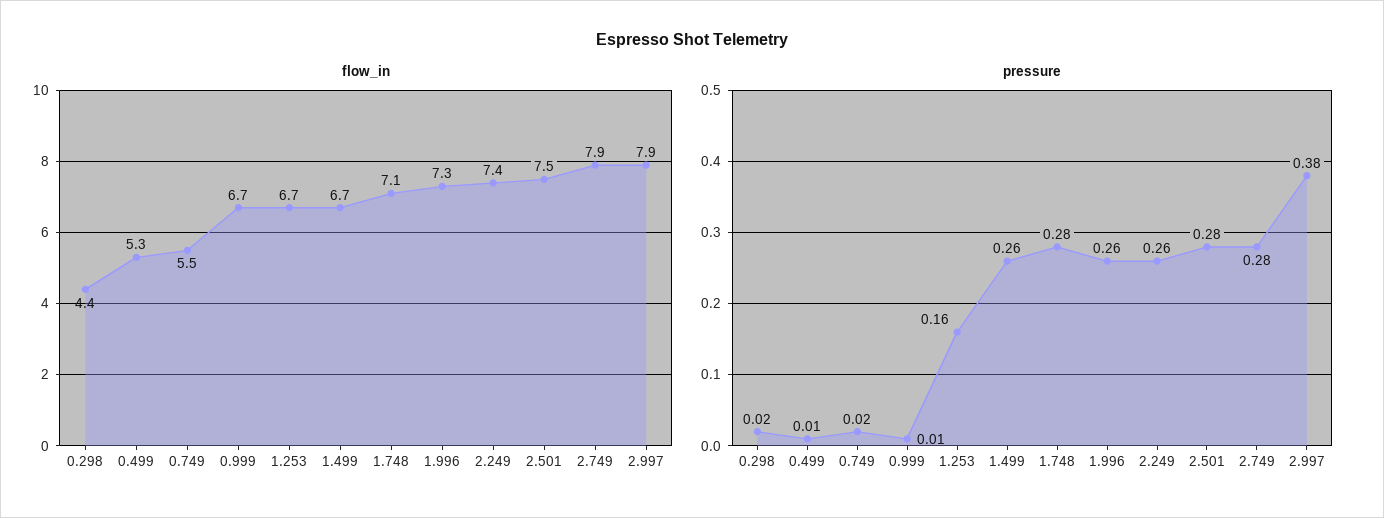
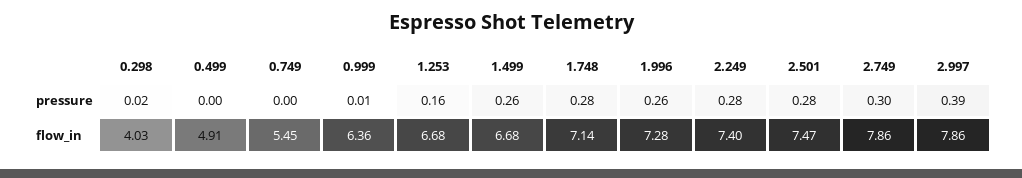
  {
    "flow_in": {
-     "0.298": 4.4,
+     "0.298": 4.03,
-     "0.499": 5.3,
+     "0.499": 4.91,
      "0.749": 5.45,
-     "0.999": 6.7,
+     "0.999": 6.36,
      "1.253": 6.68,
      "1.499": 6.68,
      "1.748": 7.14,
      "1.996": 7.28,
      "2.249": 7.4,
      "2.501": 7.47,
      "2.749": 7.86,
      "2.997": 7.86
    },
    "pressure": {
      "0.298": 0.02,
-     "0.499": 0.01,
+     "0.499": 0,
-     "0.749": 0.02,
+     "0.749": 0,
      "0.999": 0.01,
      "1.253": 0.16,
      "1.499": 0.26,
      "1.748": 0.28,
      "1.996": 0.26,
-     "2.249": 0.26,
+     "2.249": 0.28,
      "2.501": 0.28,
-     "2.749": 0.28,
+     "2.749": 0.3,
-     "2.997": 0.38
+     "2.997": 0.39
    }
  }

